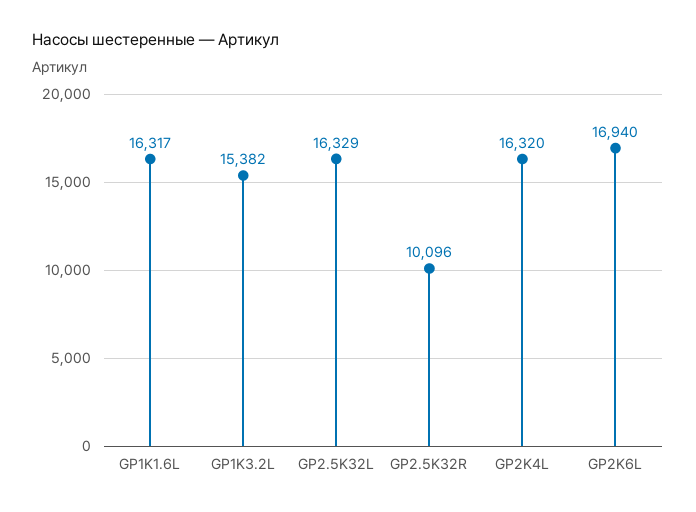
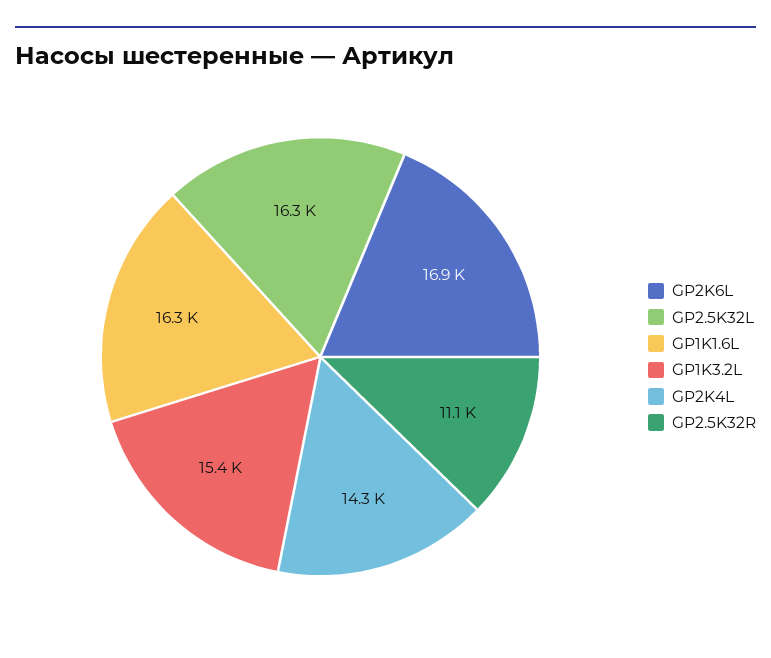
  {
    "GP1K1.6L": 16317,
    "GP1K3.2L": 15382,
    "GP2.5K32L": 16329,
-   "GP2.5K32R": 10096,
+   "GP2.5K32R": 11100,
-   "GP2K4L": 16320,
+   "GP2K4L": 14300,
    "GP2K6L": 16940
  }

